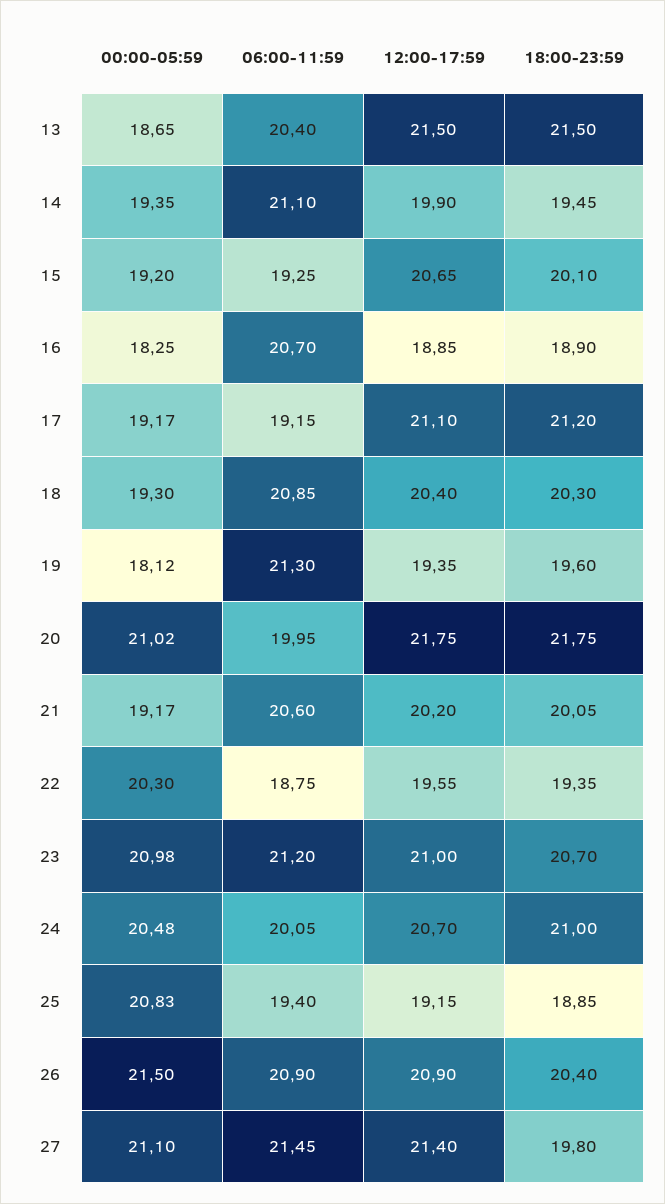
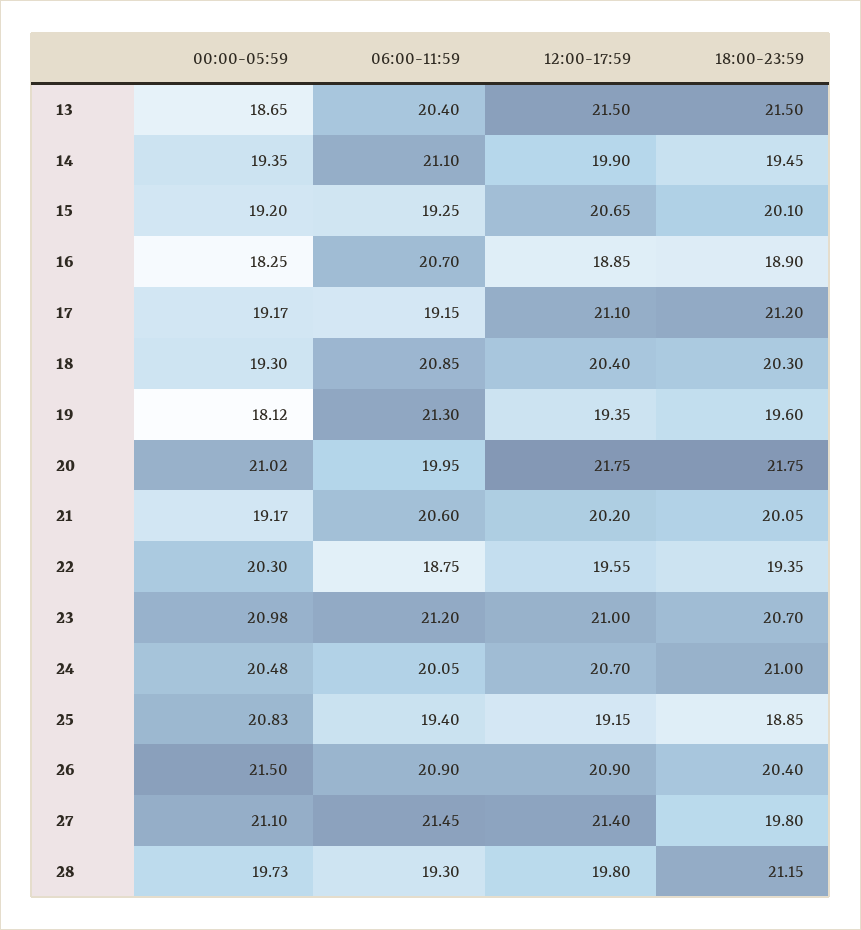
  {
    "00:00-05:59": {
      "13": 18.65,
      "14": 19.35,
      "15": 19.2,
      "16": 18.25,
      "17": 19.17,
      "18": 19.3,
      "19": 18.12,
      "20": 21.02,
      "21": 19.17,
      "22": 20.3,
      "23": 20.98,
      "24": 20.48,
      "25": 20.83,
      "26": 21.5,
-     "27": 21.1
+     "27": 21.1,
+     "28": 19.73
    },
    "06:00-11:59": {
      "13": 20.4,
      "14": 21.1,
      "15": 19.25,
      "16": 20.7,
      "17": 19.15,
      "18": 20.85,
      "19": 21.3,
      "20": 19.95,
      "21": 20.6,
      "22": 18.75,
      "23": 21.2,
      "24": 20.05,
      "25": 19.4,
      "26": 20.9,
-     "27": 21.45
+     "27": 21.45,
+     "28": 19.3
    },
    "12:00-17:59": {
      "13": 21.5,
      "14": 19.9,
      "15": 20.65,
      "16": 18.85,
      "17": 21.1,
      "18": 20.4,
      "19": 19.35,
      "20": 21.75,
      "21": 20.2,
      "22": 19.55,
      "23": 21,
      "24": 20.7,
      "25": 19.15,
      "26": 20.9,
-     "27": 21.4
+     "27": 21.4,
+     "28": 19.8
    },
    "18:00-23:59": {
      "13": 21.5,
      "14": 19.45,
      "15": 20.1,
      "16": 18.9,
      "17": 21.2,
      "18": 20.3,
      "19": 19.6,
      "20": 21.75,
      "21": 20.05,
      "22": 19.35,
      "23": 20.7,
      "24": 21,
      "25": 18.85,
      "26": 20.4,
-     "27": 19.8
+     "27": 19.8,
+     "28": 21.15
    }
  }

